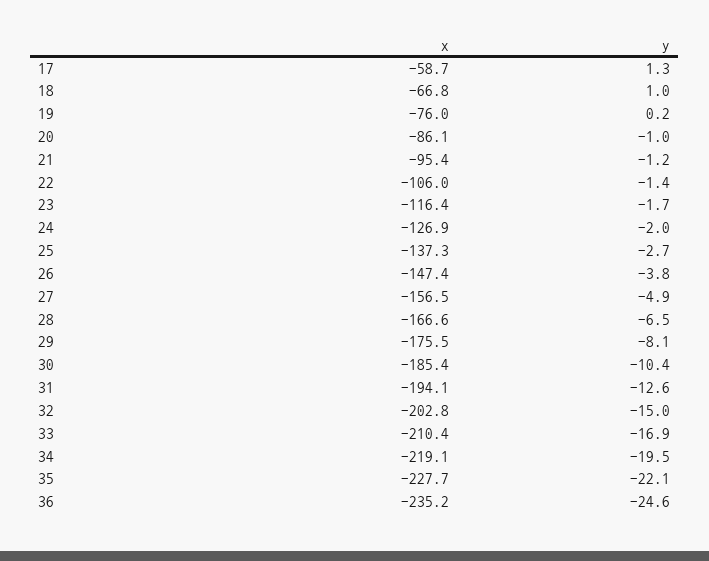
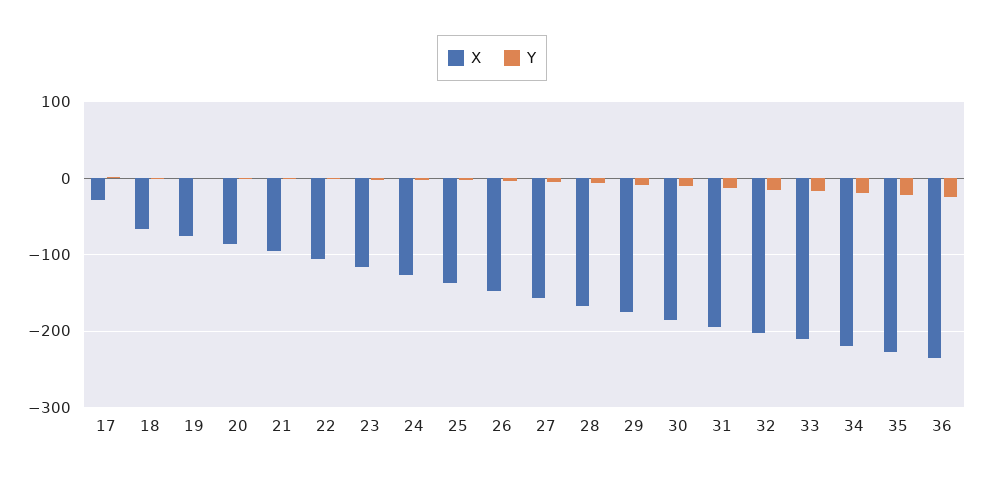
  {
    "x": {
-     "17": -58.7,
+     "17": -30,
      "18": -66.8,
      "19": -76,
      "20": -86.1,
      "21": -95.4,
      "22": -106,
      "23": -116.4,
      "24": -126.9,
      "25": -137.3,
      "26": -147.4,
      "27": -156.5,
      "28": -166.6,
      "29": -175.5,
      "30": -185.4,
      "31": -194.1,
      "32": -202.8,
      "33": -210.4,
      "34": -219.1,
      "35": -227.7,
      "36": -235.2
    },
    "y": {
      "17": 1.3,
      "18": 1,
      "19": 0.2,
      "20": -1,
      "21": -1.2,
      "22": -1.4,
      "23": -1.7,
      "24": -2,
      "25": -2.7,
      "26": -3.8,
      "27": -4.9,
      "28": -6.5,
      "29": -8.1,
      "30": -10.4,
      "31": -12.6,
      "32": -15,
      "33": -16.9,
      "34": -19.5,
      "35": -22.1,
      "36": -24.6
    }
  }

